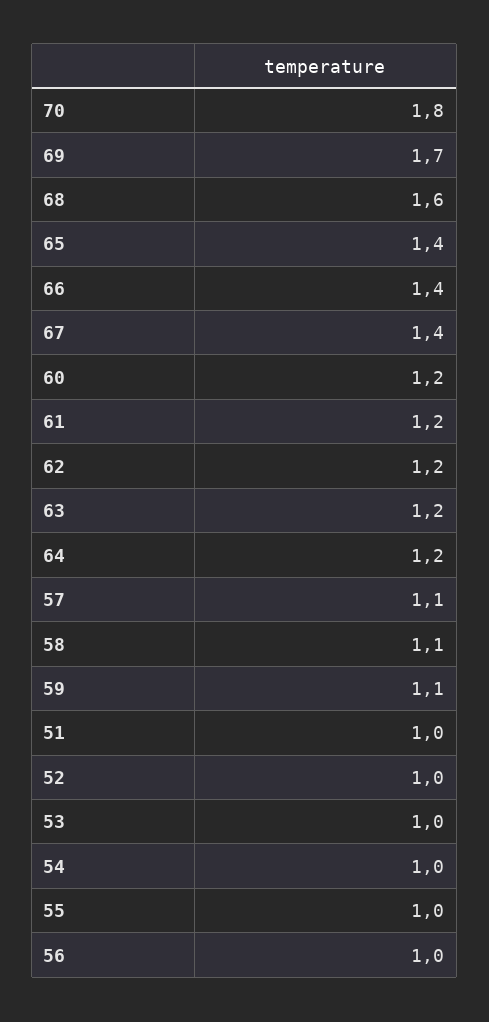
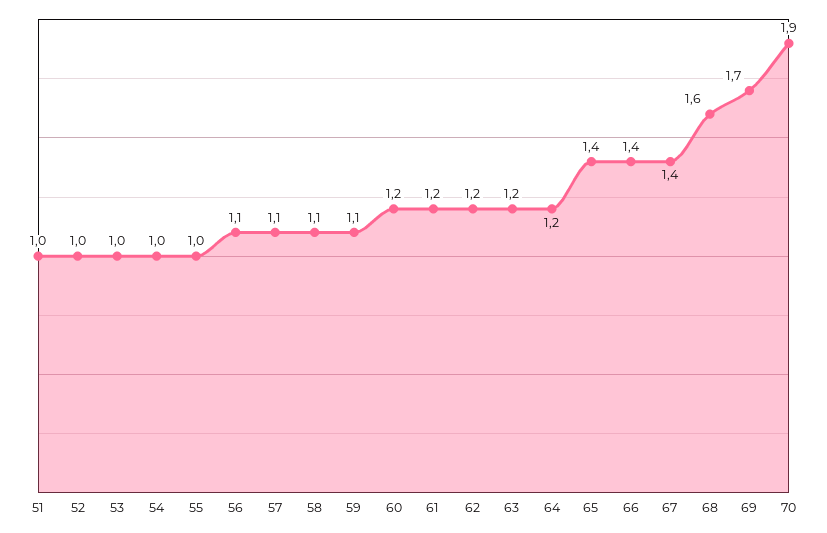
  {
-   "70": 1.8,
+   "70": 1.9,
    "69": 1.7,
    "68": 1.6,
    "65": 1.4,
    "66": 1.4,
    "67": 1.4,
    "60": 1.2,
    "61": 1.2,
    "62": 1.2,
    "63": 1.2,
    "64": 1.2,
    "57": 1.1,
    "58": 1.1,
    "59": 1.1,
    "51": 1,
    "52": 1,
    "53": 1,
    "54": 1,
    "55": 1,
-   "56": 1
+   "56": 1.1
  }

